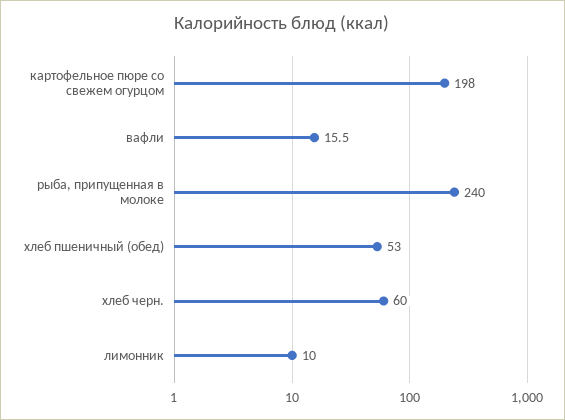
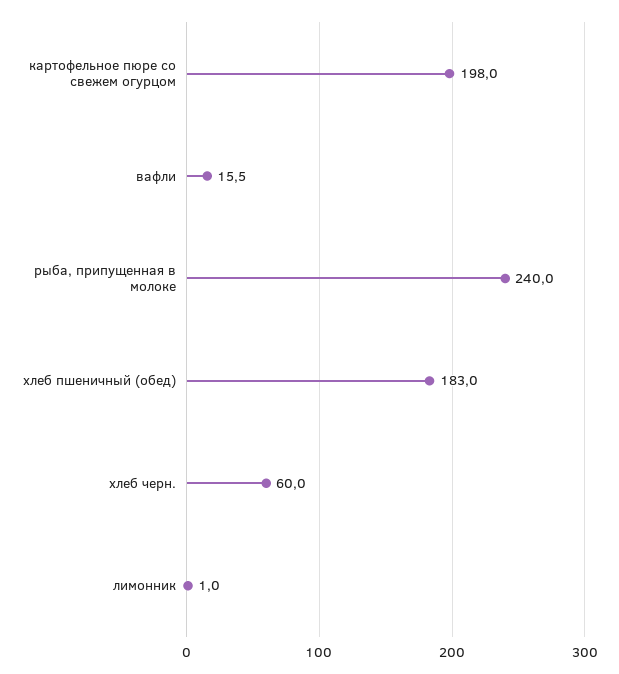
  {
    "картофельное пюре со свежем огурцом": 198,
    "вафли": 15.5,
    "рыба, припущенная в молоке": 240,
-   "хлеб пшеничный (обед)": 53,
+   "хлеб пшеничный (обед)": 183,
    "хлеб черн.": 60,
-   "лимонник": 10
+   "лимонник": 1
  }

